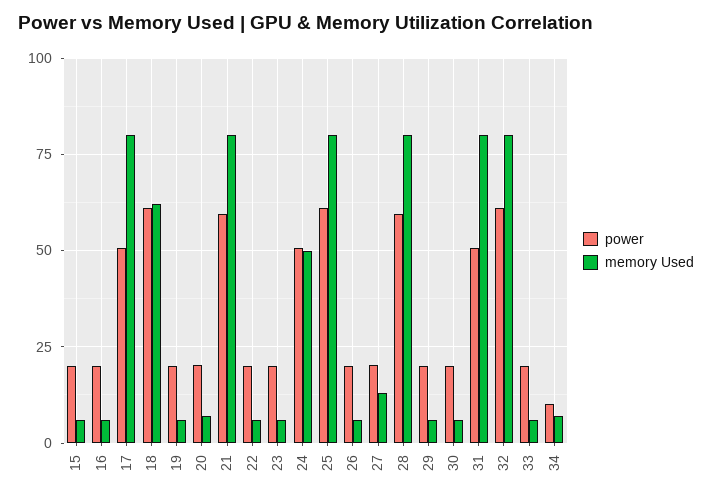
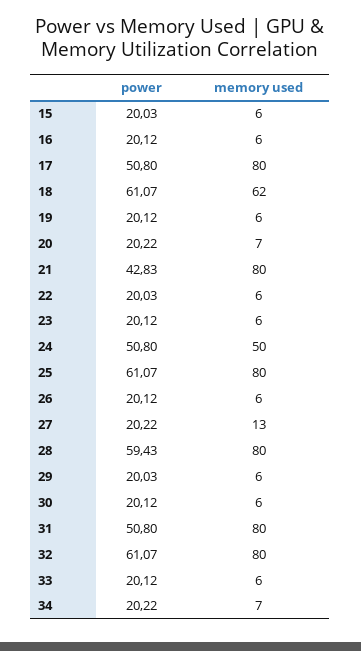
  {
    "power": {
      "15": 20.03,
      "16": 20.12,
      "17": 50.8,
      "18": 61.07,
      "19": 20.12,
      "20": 20.22,
-     "21": 60,
+     "21": 42.83,
      "22": 20.03,
      "23": 20.12,
      "24": 50.8,
      "25": 61.07,
      "26": 20.12,
      "27": 20.22,
      "28": 59.43,
      "29": 20.03,
      "30": 20.12,
      "31": 50.8,
      "32": 61.07,
      "33": 20.12,
-     "34": 10
+     "34": 20.22
    },
    "memory Used": {
      "15": 6,
      "16": 6,
      "17": 80,
      "18": 62,
      "19": 6,
      "20": 7,
      "21": 80,
      "22": 6,
      "23": 6,
      "24": 50,
      "25": 80,
      "26": 6,
      "27": 13,
      "28": 80,
      "29": 6,
      "30": 6,
      "31": 80,
      "32": 80,
      "33": 6,
      "34": 7
    }
  }

